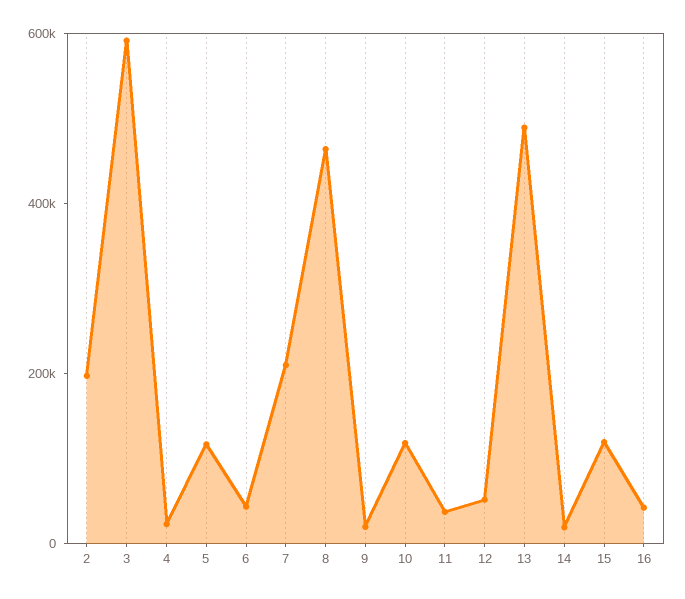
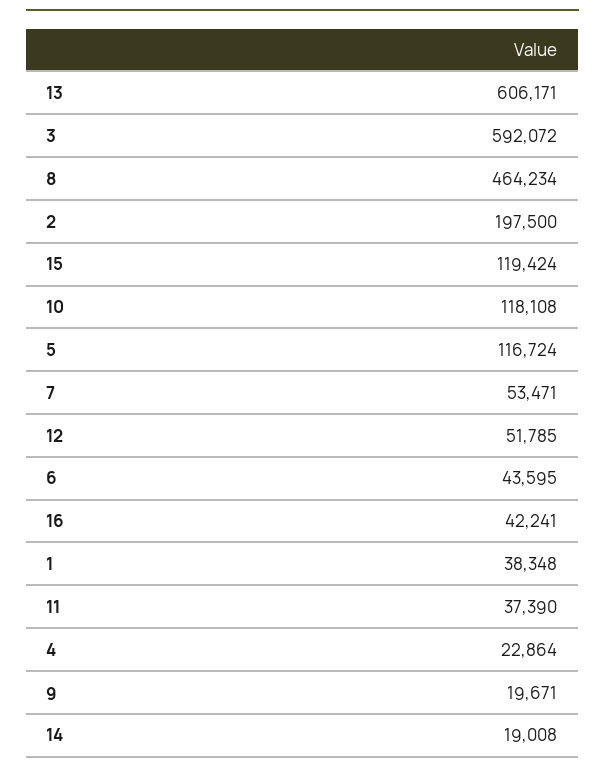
  {
    "2": 197500,
    "3": 592072,
    "4": 22864,
    "5": 116724,
    "6": 43595,
-   "7": 200000,
+   "7": 53471,
    "8": 464234,
    "9": 19671,
    "10": 118108,
    "11": 37390,
    "12": 51785,
-   "13": 500000,
+   "13": 606171,
    "14": 19008,
    "15": 119424,
-   "16": 42241
+   "16": 42241,
+   "1": 38348
  }

